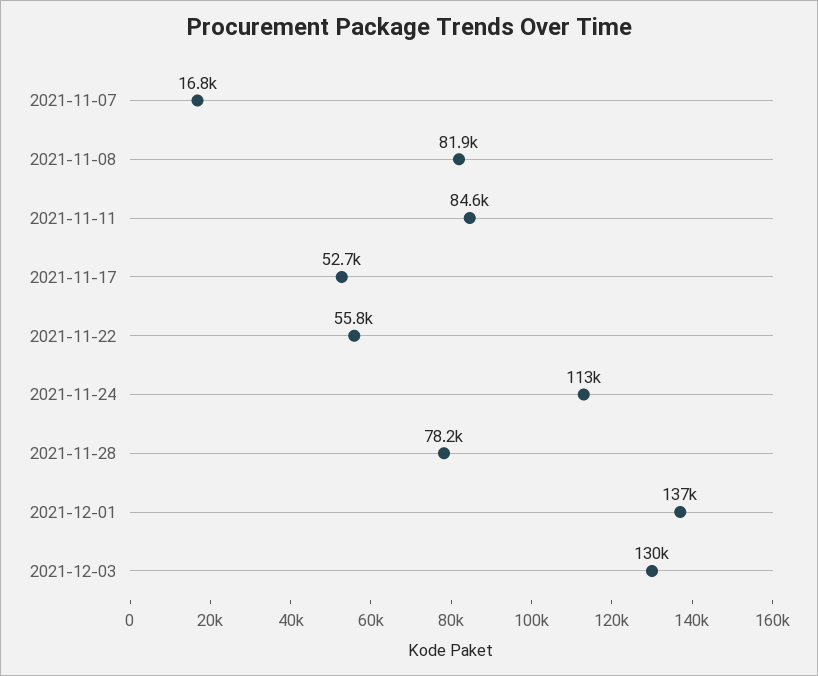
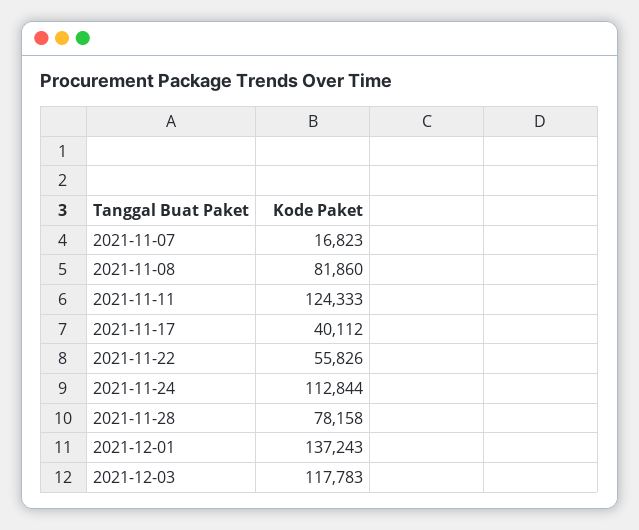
  {
    "2021-11-07": 16823,
    "2021-11-08": 81860,
-   "2021-11-11": 84600,
+   "2021-11-11": 124333,
-   "2021-11-17": 52700,
+   "2021-11-17": 40112,
    "2021-11-22": 55826,
    "2021-11-24": 112844,
    "2021-11-28": 78158,
    "2021-12-01": 137243,
-   "2021-12-03": 130000
+   "2021-12-03": 117783
  }

